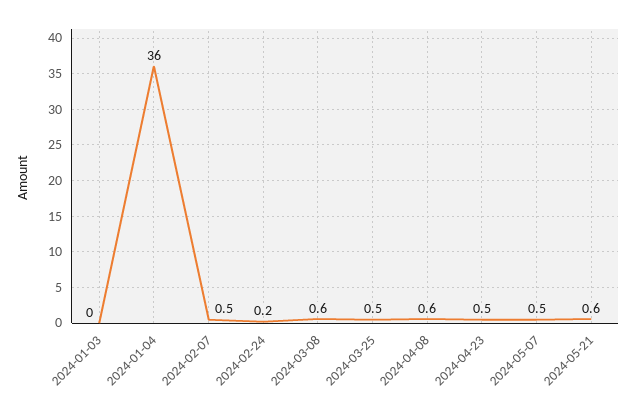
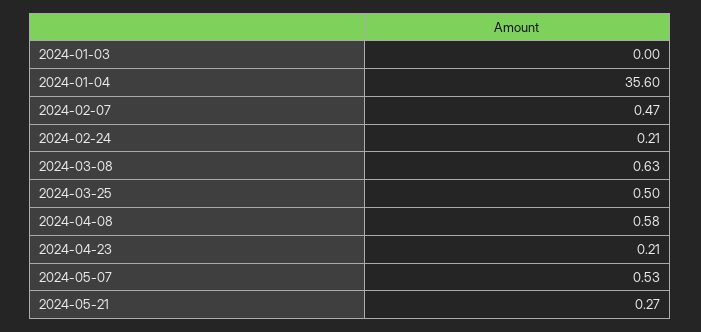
  {
    "2024-01-03": 0,
-   "2024-01-04": 36,
+   "2024-01-04": 35.6,
    "2024-02-07": 0.47,
    "2024-02-24": 0.21,
    "2024-03-08": 0.63,
    "2024-03-25": 0.5,
    "2024-04-08": 0.58,
-   "2024-04-23": 0.5,
+   "2024-04-23": 0.21,
    "2024-05-07": 0.53,
-   "2024-05-21": 0.6
+   "2024-05-21": 0.27
  }

